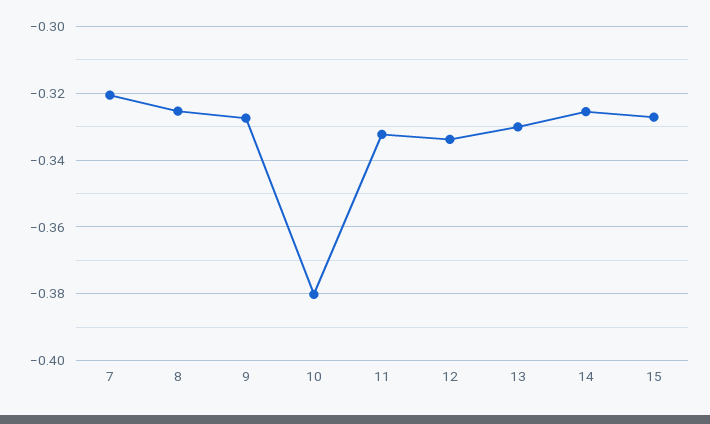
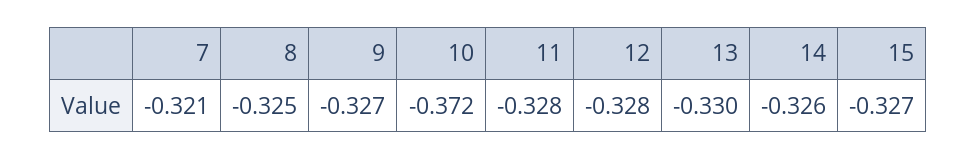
  {
    "7": -0.321,
    "8": -0.325,
    "9": -0.327,
-   "10": -0.38,
+   "10": -0.372,
-   "11": -0.332,
+   "11": -0.328,
-   "12": -0.334,
+   "12": -0.328,
    "13": -0.33,
    "14": -0.326,
    "15": -0.327
  }

